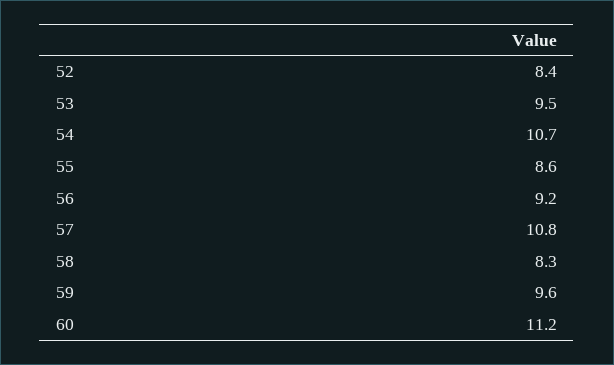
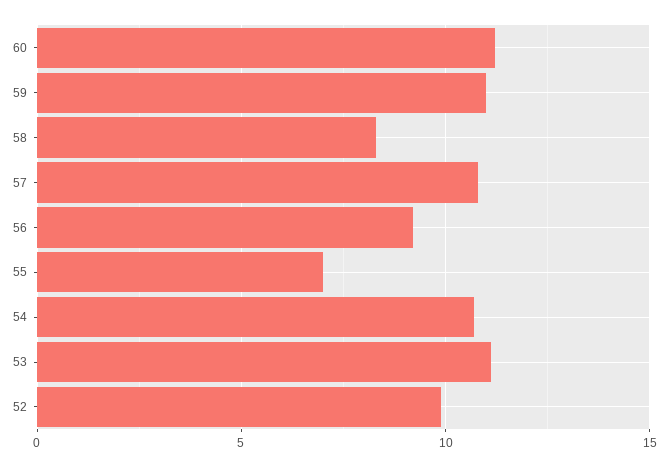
  {
-   "52": 8.4,
+   "52": 10,
-   "53": 9.5,
+   "53": 11,
    "54": 10.7,
-   "55": 8.6,
+   "55": 7,
    "56": 9.2,
    "57": 10.8,
    "58": 8.3,
-   "59": 9.6,
+   "59": 11,
    "60": 11.2
  }

